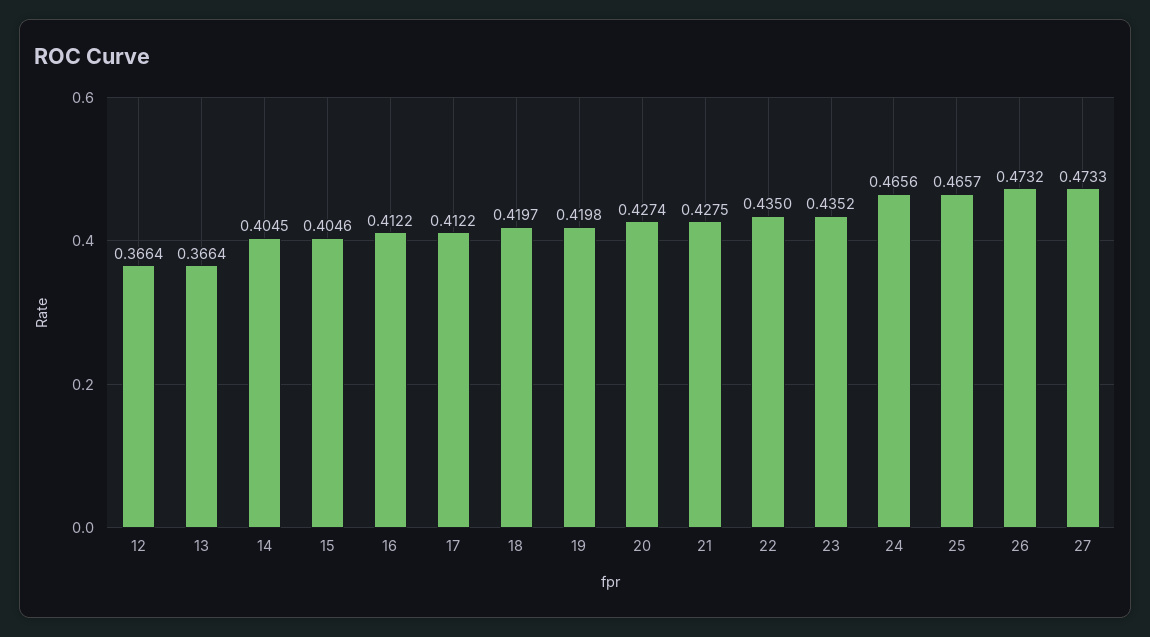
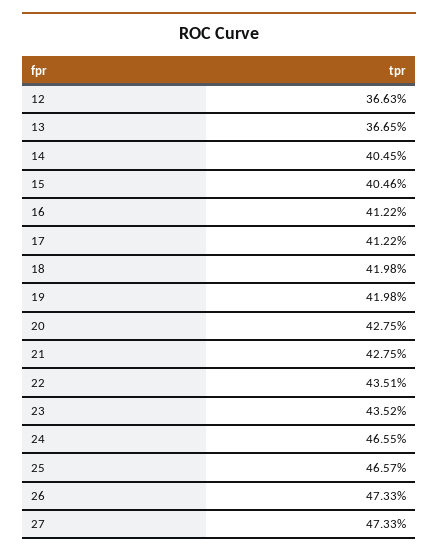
  {
-   "12": 0.3664,
+   "12": 0.3663,
-   "13": 0.3664,
+   "13": 0.3665,
    "14": 0.4045,
    "15": 0.4046,
    "16": 0.4122,
    "17": 0.4122,
-   "18": 0.4197,
+   "18": 0.4198,
    "19": 0.4198,
-   "20": 0.4274,
+   "20": 0.4275,
    "21": 0.4275,
-   "22": 0.435,
+   "22": 0.4351,
    "23": 0.4352,
-   "24": 0.4656,
+   "24": 0.4655,
    "25": 0.4657,
-   "26": 0.4732,
+   "26": 0.4733,
    "27": 0.4733
  }

